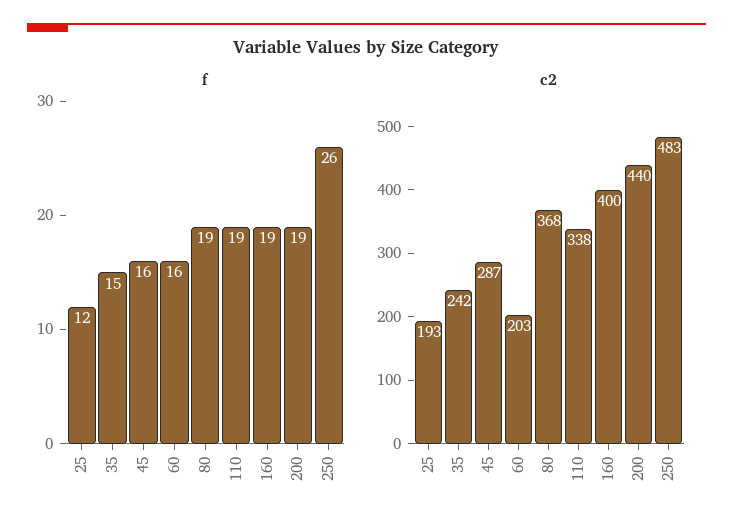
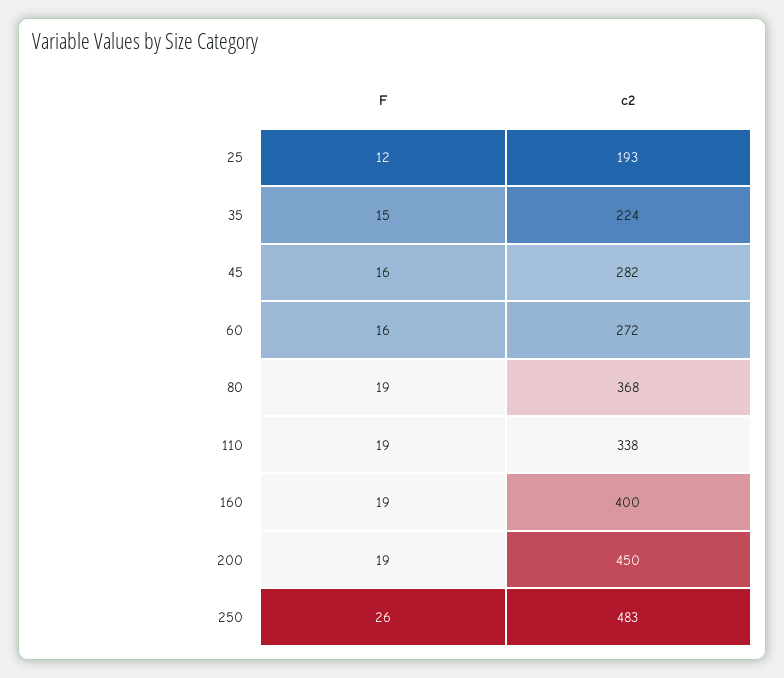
  {
    "f": {
      "25": 12,
      "35": 15,
      "45": 16,
      "60": 16,
      "80": 19,
      "110": 19,
      "160": 19,
      "200": 19,
      "250": 26
    },
    "c2": {
      "25": 193,
-     "35": 242,
+     "35": 224,
-     "45": 287,
+     "45": 282,
-     "60": 203,
+     "60": 272,
      "80": 368,
      "110": 338,
      "160": 400,
-     "200": 440,
+     "200": 450,
      "250": 483
    }
  }

